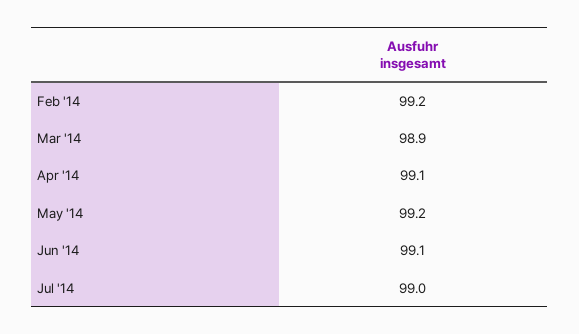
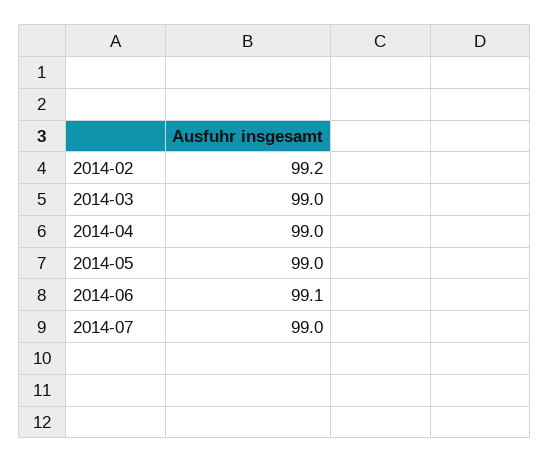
  {
    "Feb '14": 99.2,
-   "Mar '14": 98.9,
+   "Mar '14": 99,
-   "Apr '14": 99.1,
+   "Apr '14": 99,
-   "May '14": 99.2,
+   "May '14": 99,
    "Jun '14": 99.1,
    "Jul '14": 99
  }

